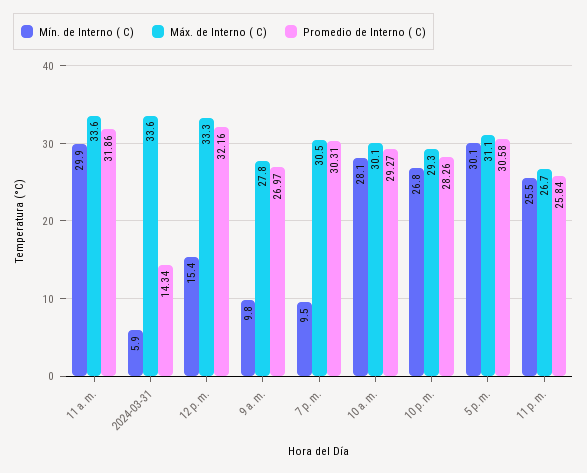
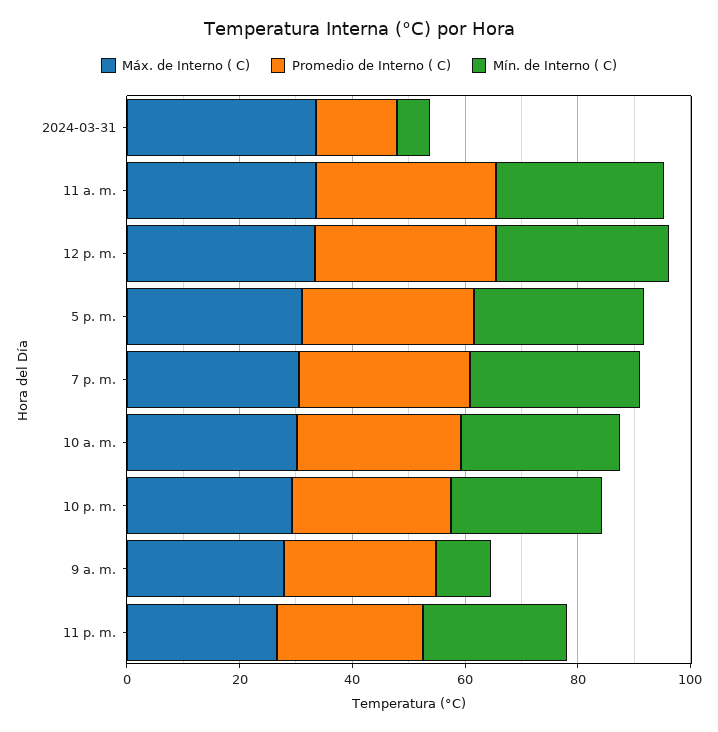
  {
    "Mín. de Interno ( C)": {
      "11 a. m.": 29.9,
      "2024-03-31": 5.9,
-     "12 p. m.": 15.4,
+     "12 p. m.": 30,
      "9 a. m.": 9.8,
-     "7 p. m.": 9.5,
+     "7 p. m.": 30,
      "10 a. m.": 28.1,
      "10 p. m.": 26.8,
      "5 p. m.": 30.1,
      "11 p. m.": 25.5
    },
    "Máx. de Interno ( C)": {
      "11 a. m.": 33.6,
      "2024-03-31": 33.6,
      "12 p. m.": 33.3,
      "9 a. m.": 27.8,
      "7 p. m.": 30.5,
      "10 a. m.": 30.1,
      "10 p. m.": 29.3,
      "5 p. m.": 31.1,
      "11 p. m.": 26.7
    },
    "Promedio de Interno ( C)": {
      "11 a. m.": 31.86,
      "2024-03-31": 14.34,
      "12 p. m.": 32.16,
      "9 a. m.": 26.97,
      "7 p. m.": 30.31,
      "10 a. m.": 29.27,
      "10 p. m.": 28.26,
      "5 p. m.": 30.58,
      "11 p. m.": 25.84
    }
  }

